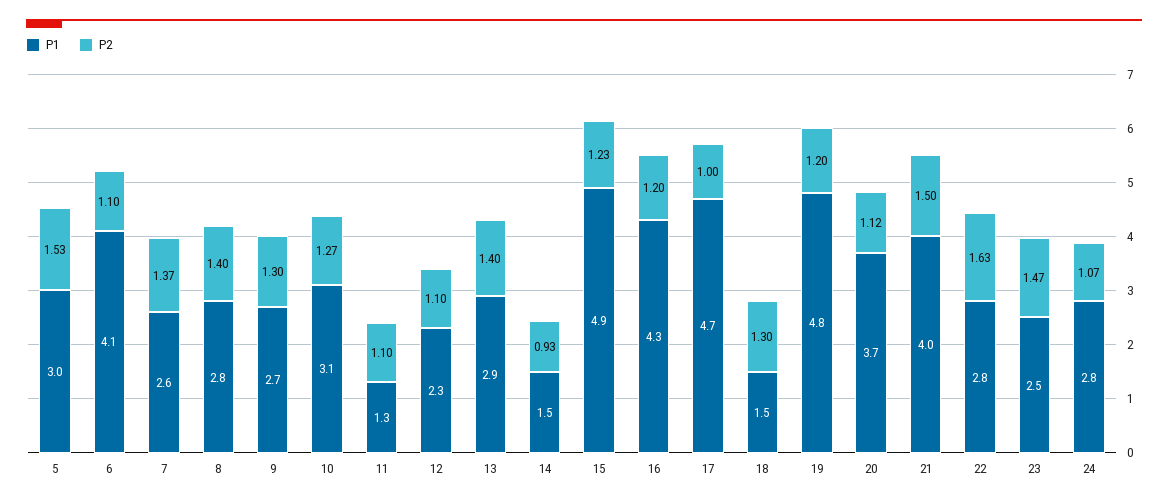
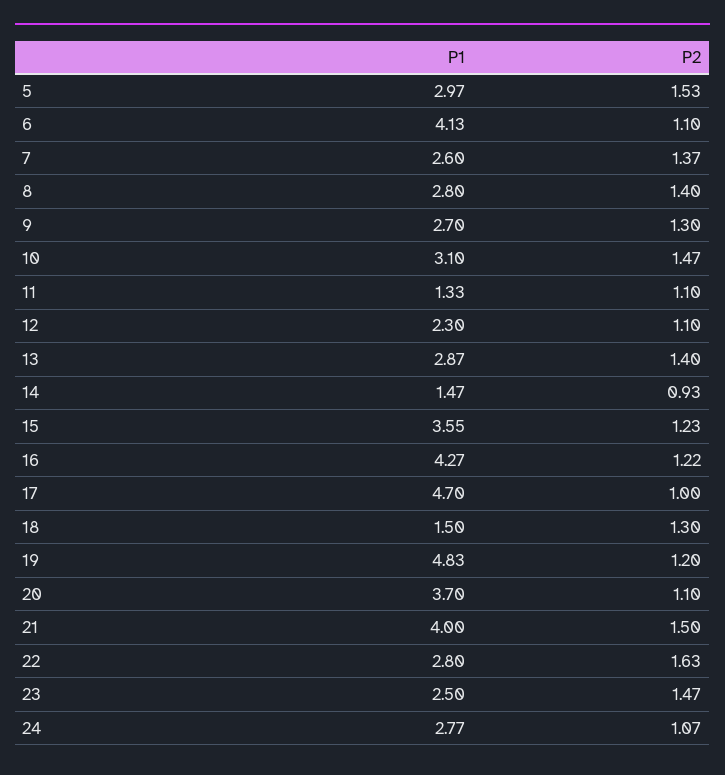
  {
    "P1": {
      "5": 2.97,
      "6": 4.13,
      "7": 2.6,
      "8": 2.8,
      "9": 2.7,
      "10": 3.1,
      "11": 1.33,
      "12": 2.3,
      "13": 2.87,
      "14": 1.47,
-     "15": 4.9,
+     "15": 3.55,
      "16": 4.27,
      "17": 4.7,
      "18": 1.5,
      "19": 4.83,
      "20": 3.7,
      "21": 4,
      "22": 2.8,
      "23": 2.5,
      "24": 2.77
    },
    "P2": {
      "5": 1.53,
      "6": 1.1,
      "7": 1.37,
      "8": 1.4,
      "9": 1.3,
-     "10": 1.27,
+     "10": 1.47,
      "11": 1.1,
      "12": 1.1,
      "13": 1.4,
      "14": 0.93,
      "15": 1.23,
-     "16": 1.2,
+     "16": 1.22,
      "17": 1,
      "18": 1.3,
      "19": 1.2,
-     "20": 1.12,
+     "20": 1.1,
      "21": 1.5,
      "22": 1.63,
      "23": 1.47,
      "24": 1.07
    }
  }

